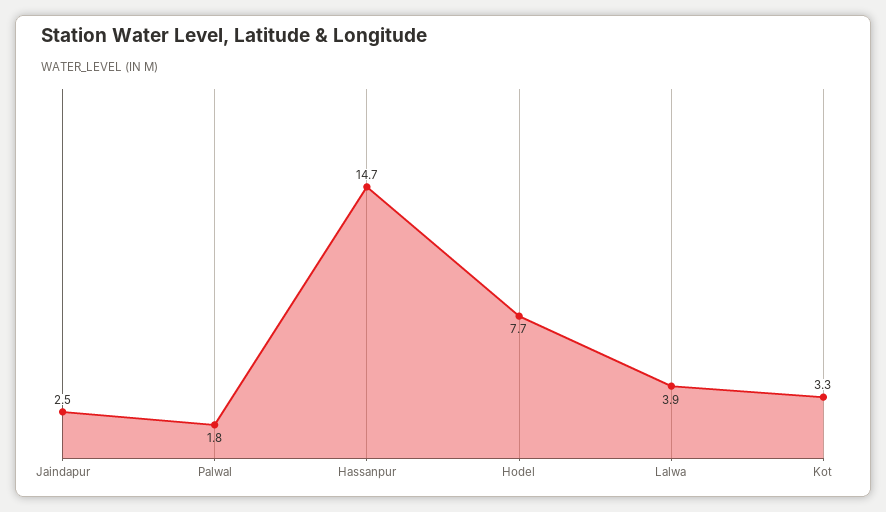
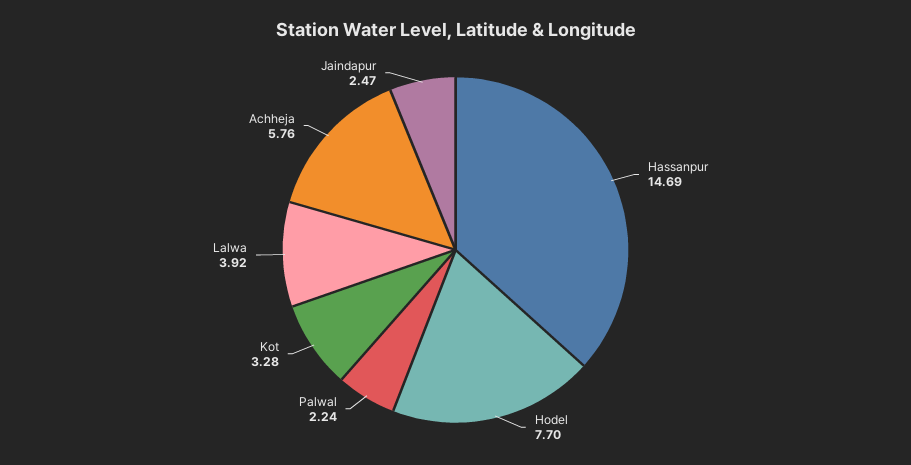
  {
    "Jaindapur": 2.47,
-   "Palwal": 1.8,
+   "Palwal": 2.24,
    "Hassanpur": 14.69,
    "Hodel": 7.7,
    "Lalwa": 3.92,
-   "Kot": 3.28
+   "Kot": 3.28,
+   "Achheja": 5.76
  }

